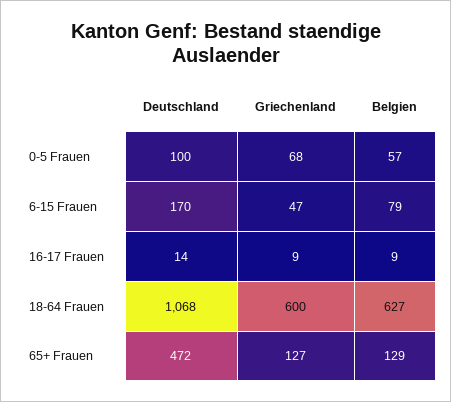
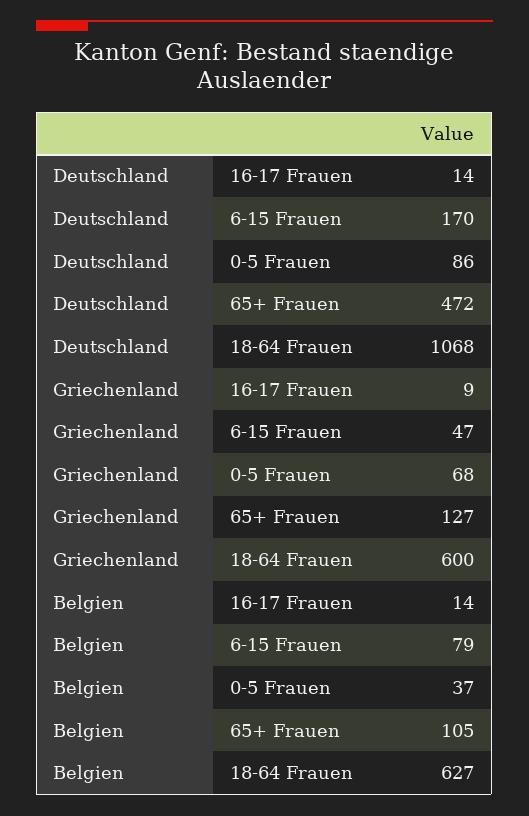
  {
    "Deutschland": {
-     "0-5 Frauen": 100,
+     "0-5 Frauen": 86,
      "6-15 Frauen": 170,
      "16-17 Frauen": 14,
      "18-64 Frauen": 1068,
      "65+ Frauen": 472
    },
    "Griechenland": {
      "0-5 Frauen": 68,
      "6-15 Frauen": 47,
      "16-17 Frauen": 9,
      "18-64 Frauen": 600,
      "65+ Frauen": 127
    },
    "Belgien": {
-     "0-5 Frauen": 57,
+     "0-5 Frauen": 37,
      "6-15 Frauen": 79,
-     "16-17 Frauen": 9,
+     "16-17 Frauen": 14,
      "18-64 Frauen": 627,
-     "65+ Frauen": 129
+     "65+ Frauen": 105
    }
  }

